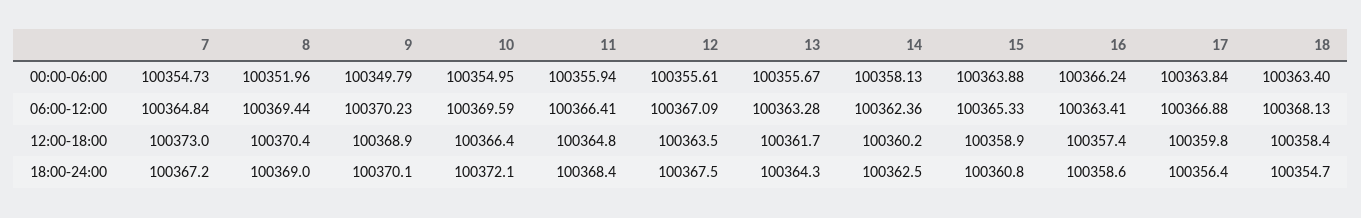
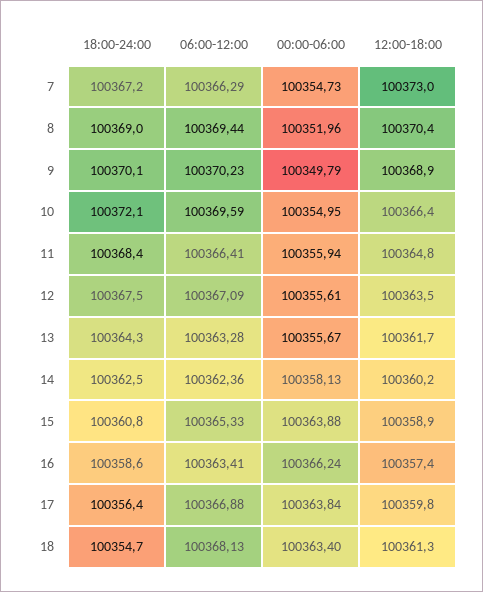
  {
    "7": {
      "00:00-06:00": 100354.73,
-     "06:00-12:00": 100364.84,
+     "06:00-12:00": 100366.29,
      "12:00-18:00": 100373,
      "18:00-24:00": 100367.2
    },
    "8": {
      "00:00-06:00": 100351.96,
      "06:00-12:00": 100369.44,
      "12:00-18:00": 100370.4,
      "18:00-24:00": 100369
    },
    "9": {
      "00:00-06:00": 100349.79,
      "06:00-12:00": 100370.23,
      "12:00-18:00": 100368.9,
      "18:00-24:00": 100370.1
    },
    "10": {
      "00:00-06:00": 100354.95,
      "06:00-12:00": 100369.59,
      "12:00-18:00": 100366.4,
      "18:00-24:00": 100372.1
    },
    "11": {
      "00:00-06:00": 100355.94,
      "06:00-12:00": 100366.41,
      "12:00-18:00": 100364.8,
      "18:00-24:00": 100368.4
    },
    "12": {
      "00:00-06:00": 100355.61,
      "06:00-12:00": 100367.09,
      "12:00-18:00": 100363.5,
      "18:00-24:00": 100367.5
    },
    "13": {
      "00:00-06:00": 100355.67,
      "06:00-12:00": 100363.28,
      "12:00-18:00": 100361.7,
      "18:00-24:00": 100364.3
    },
    "14": {
      "00:00-06:00": 100358.13,
      "06:00-12:00": 100362.36,
      "12:00-18:00": 100360.2,
      "18:00-24:00": 100362.5
    },
    "15": {
      "00:00-06:00": 100363.88,
      "06:00-12:00": 100365.33,
      "12:00-18:00": 100358.9,
      "18:00-24:00": 100360.8
    },
    "16": {
      "00:00-06:00": 100366.24,
      "06:00-12:00": 100363.41,
      "12:00-18:00": 100357.4,
      "18:00-24:00": 100358.6
    },
    "17": {
      "00:00-06:00": 100363.84,
      "06:00-12:00": 100366.88,
      "12:00-18:00": 100359.8,
      "18:00-24:00": 100356.4
    },
    "18": {
      "00:00-06:00": 100363.4,
      "06:00-12:00": 100368.13,
-     "12:00-18:00": 100358.4,
+     "12:00-18:00": 100361.3,
      "18:00-24:00": 100354.7
    }
  }

